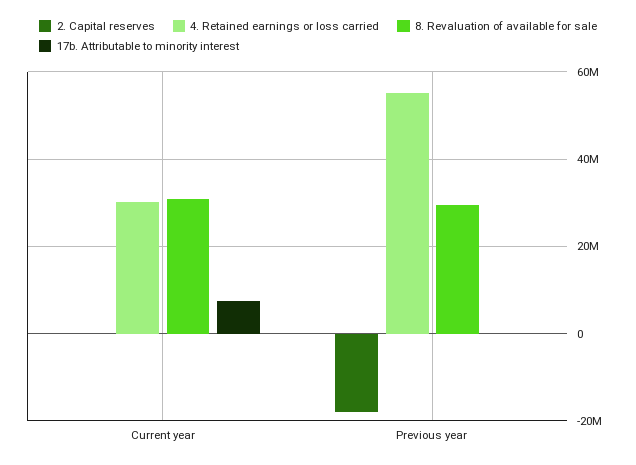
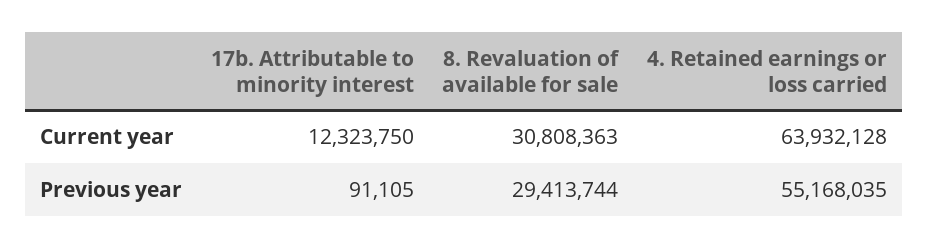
  {
-   "2. Capital reserves": {
-     "Current year": 0,
-     "Previous year": -18000000
-   },
    "4. Retained earnings or loss carried": {
-     "Current year": 30000000,
+     "Current year": 63932128,
      "Previous year": 55168035
    },
    "8. Revaluation of available for sale": {
      "Current year": 30808363,
      "Previous year": 29413744
    },
    "17b. Attributable to minority interest": {
-     "Current year": 8000000,
+     "Current year": 12323750,
      "Previous year": 91105
    }
  }

